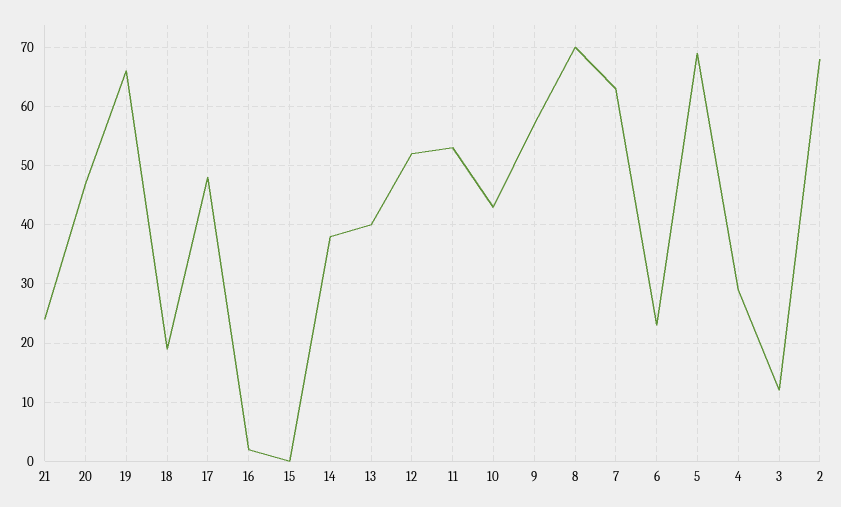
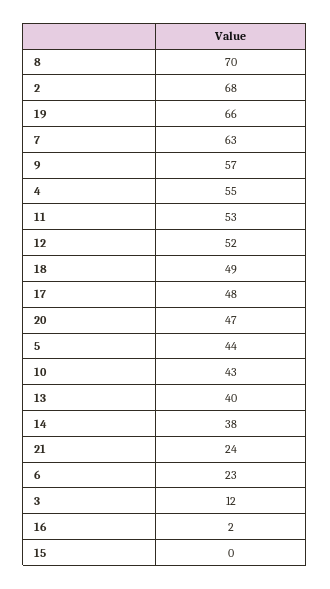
  {
    "21": 24,
    "20": 47,
    "19": 66,
-   "18": 20,
+   "18": 49,
    "17": 48,
    "16": 2,
    "15": 0,
    "14": 38,
    "13": 40,
    "12": 52,
    "11": 53,
    "10": 43,
    "9": 57,
    "8": 70,
    "7": 63,
    "6": 23,
-   "5": 70,
+   "5": 44,
-   "4": 30,
+   "4": 55,
    "3": 12,
    "2": 68
  }

